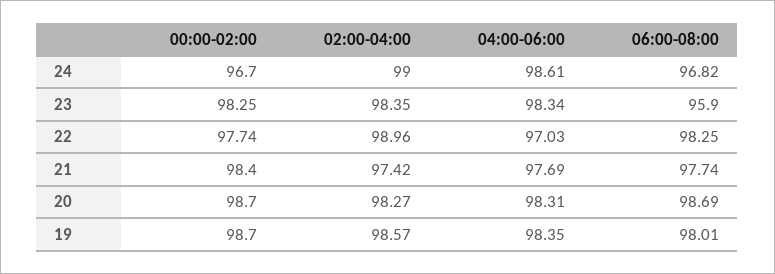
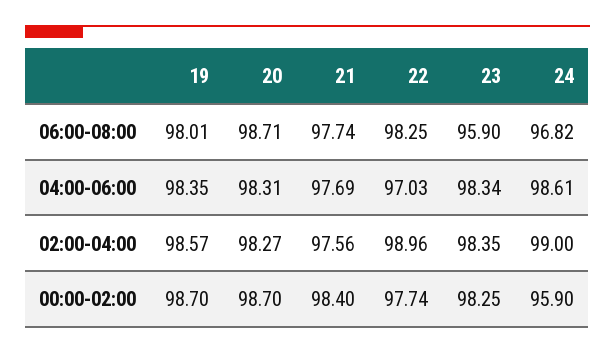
  {
    "00:00-02:00": {
-     "24": 96.7,
+     "24": 95.9,
      "23": 98.25,
      "22": 97.74,
      "21": 98.4,
      "20": 98.7,
      "19": 98.7
    },
    "02:00-04:00": {
      "24": 99,
      "23": 98.35,
      "22": 98.96,
-     "21": 97.42,
+     "21": 97.56,
      "20": 98.27,
      "19": 98.57
    },
    "04:00-06:00": {
      "24": 98.61,
      "23": 98.34,
      "22": 97.03,
      "21": 97.69,
      "20": 98.31,
      "19": 98.35
    },
    "06:00-08:00": {
      "24": 96.82,
      "23": 95.9,
      "22": 98.25,
      "21": 97.74,
-     "20": 98.69,
+     "20": 98.71,
      "19": 98.01
    }
  }

